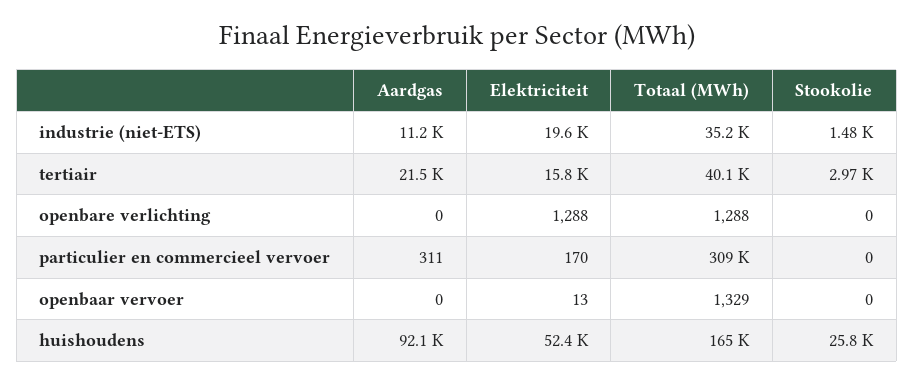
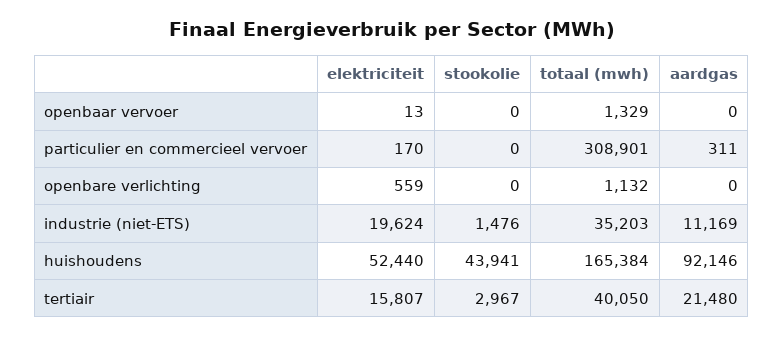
  {
    "Aardgas": {
      "industrie (niet-ETS)": 11169,
      "tertiair": 21480,
      "openbare verlichting": 0,
      "particulier en commercieel vervoer": 311,
      "openbaar vervoer": 0,
      "huishoudens": 92146
    },
    "Elektriciteit": {
      "industrie (niet-ETS)": 19624,
      "tertiair": 15807,
-     "openbare verlichting": 1288,
+     "openbare verlichting": 559,
      "particulier en commercieel vervoer": 170,
      "openbaar vervoer": 13,
      "huishoudens": 52440
    },
    "Totaal (MWh)": {
      "industrie (niet-ETS)": 35203,
      "tertiair": 40050,
-     "openbare verlichting": 1288,
+     "openbare verlichting": 1132,
      "particulier en commercieel vervoer": 308901,
      "openbaar vervoer": 1329,
      "huishoudens": 165384
    },
    "Stookolie": {
      "industrie (niet-ETS)": 1476,
      "tertiair": 2967,
      "openbare verlichting": 0,
      "particulier en commercieel vervoer": 0,
      "openbaar vervoer": 0,
-     "huishoudens": 25800
+     "huishoudens": 43941
    }
  }

